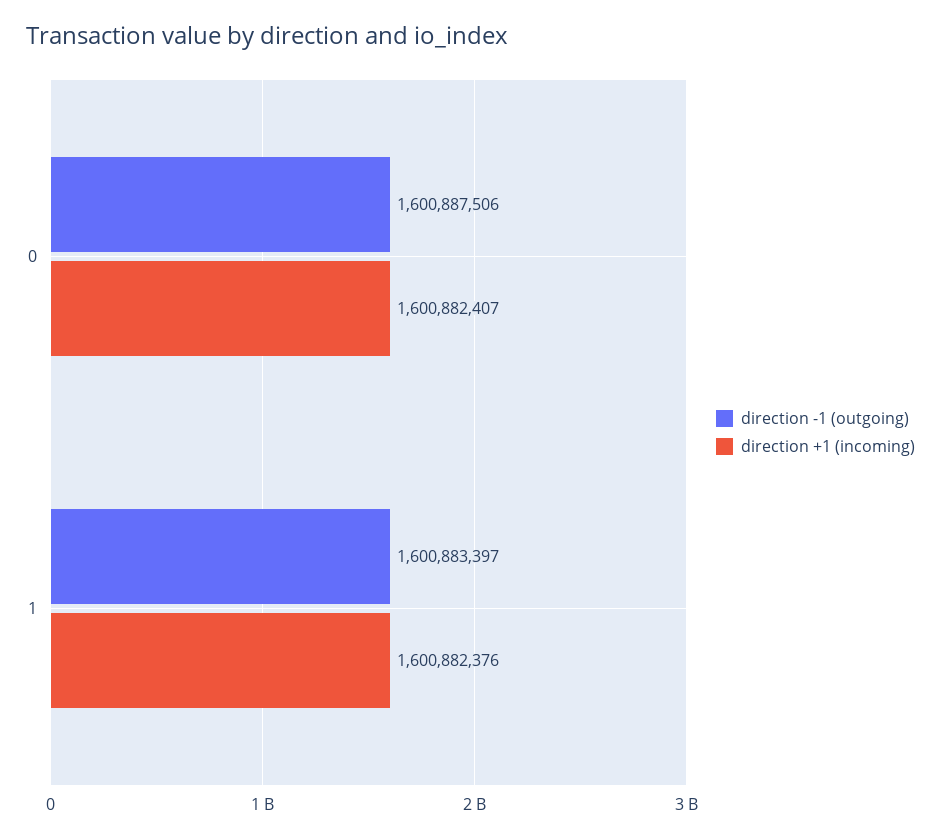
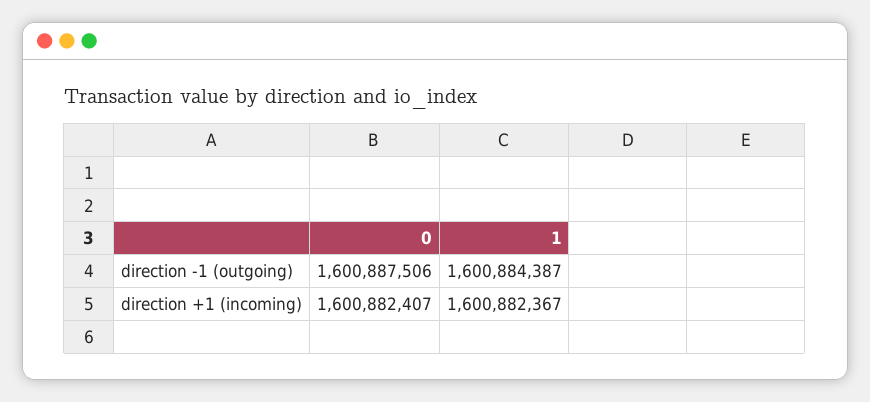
  {
    "direction -1 (outgoing)": {
      "0": 1600887506,
-     "1": 1600883397
+     "1": 1600884387
    },
    "direction +1 (incoming)": {
      "0": 1600882407,
-     "1": 1600882376
+     "1": 1600882367
    }
  }

